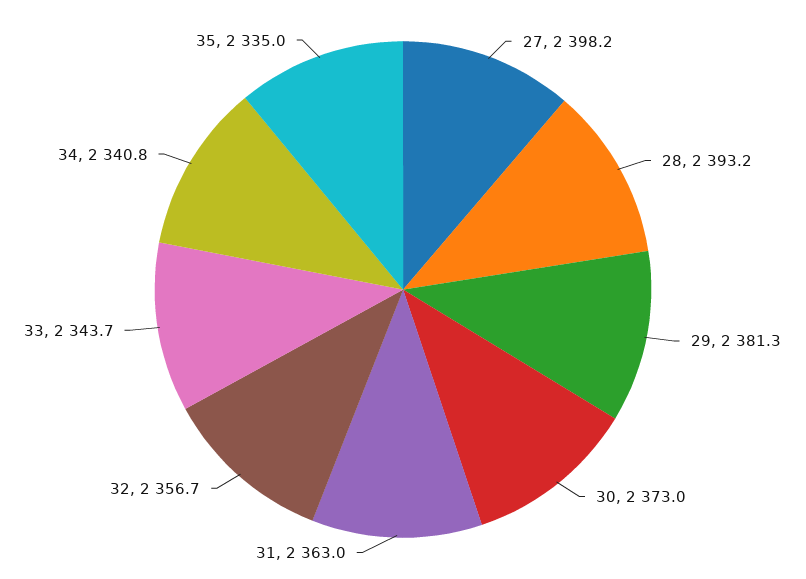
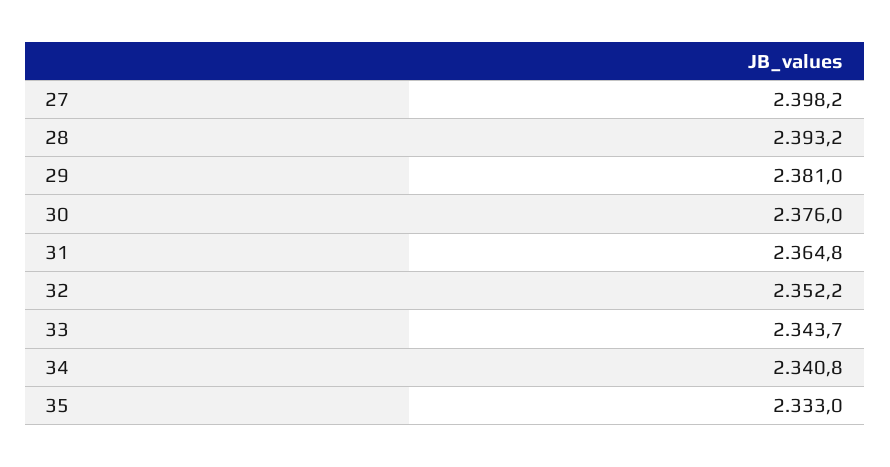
  {
    "27": 2398.2,
    "28": 2393.2,
-   "29": 2381.3,
+   "29": 2381,
-   "30": 2373,
+   "30": 2376,
-   "31": 2363,
+   "31": 2364.8,
-   "32": 2356.7,
+   "32": 2352.2,
    "33": 2343.7,
    "34": 2340.8,
-   "35": 2335
+   "35": 2333
  }

